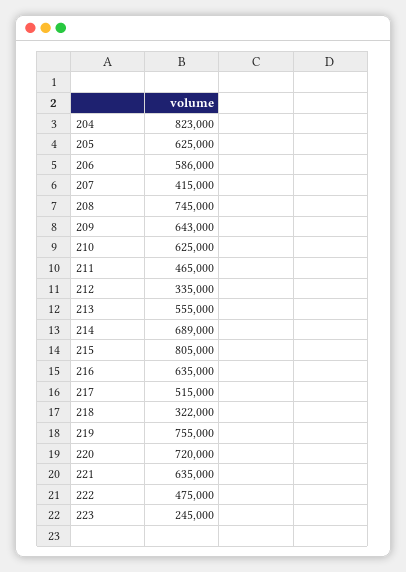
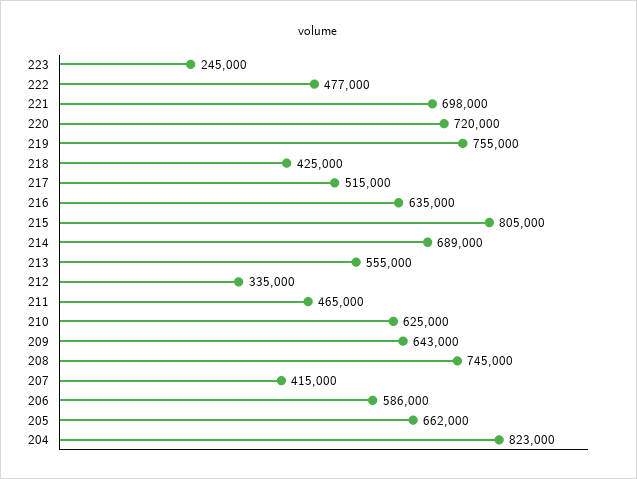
  {
    "204": 823000,
-   "205": 625000,
+   "205": 662000,
    "206": 586000,
    "207": 415000,
    "208": 745000,
    "209": 643000,
    "210": 625000,
    "211": 465000,
    "212": 335000,
    "213": 555000,
    "214": 689000,
    "215": 805000,
    "216": 635000,
    "217": 515000,
-   "218": 322000,
+   "218": 425000,
    "219": 755000,
    "220": 720000,
-   "221": 635000,
+   "221": 698000,
-   "222": 475000,
+   "222": 477000,
    "223": 245000
  }

